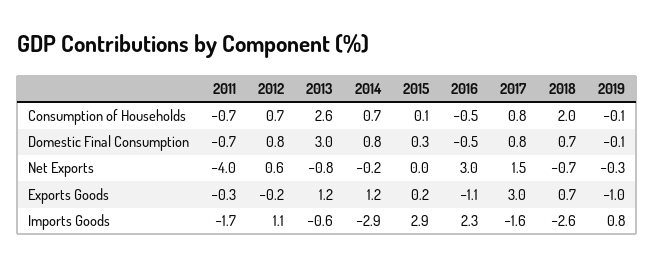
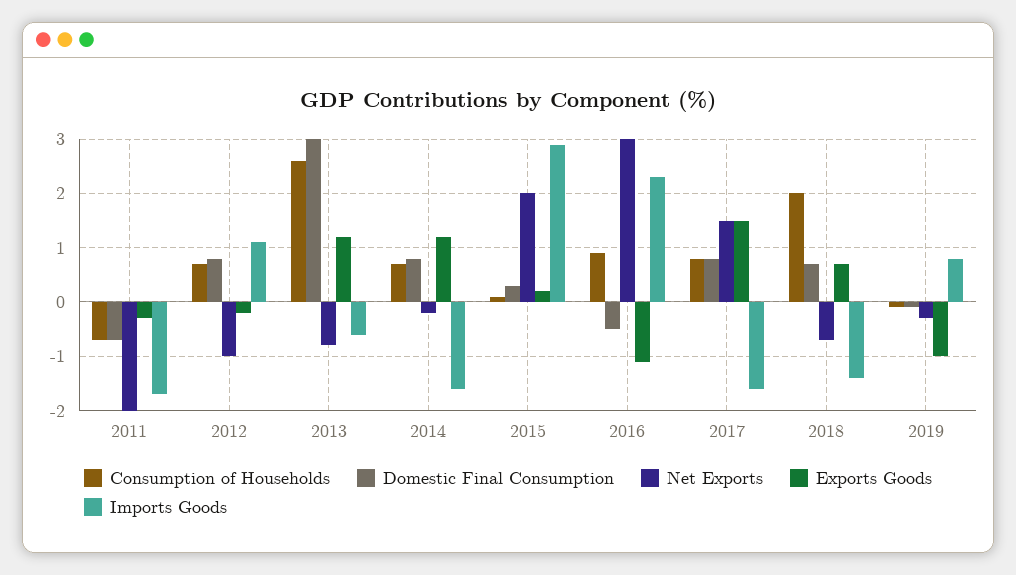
  {
    "Consumption of Households": {
      "2011": -0.7,
      "2012": 0.7,
      "2013": 2.6,
      "2014": 0.7,
      "2015": 0.1,
-     "2016": -0.5,
+     "2016": 1,
      "2017": 0.8,
      "2018": 2,
      "2019": -0.1
    },
    "Domestic Final Consumption": {
      "2011": -0.7,
      "2012": 0.8,
      "2013": 3,
      "2014": 0.8,
      "2015": 0.3,
      "2016": -0.5,
      "2017": 0.8,
      "2018": 0.7,
      "2019": -0.1
    },
    "Net Exports": {
-     "2011": -4,
+     "2011": -2,
-     "2012": 0.6,
+     "2012": -1,
      "2013": -0.8,
      "2014": -0.2,
-     "2015": 0,
+     "2015": 2,
      "2016": 3,
      "2017": 1.5,
      "2018": -0.7,
      "2019": -0.3
    },
    "Exports Goods": {
      "2011": -0.3,
      "2012": -0.2,
      "2013": 1.2,
      "2014": 1.2,
      "2015": 0.2,
      "2016": -1.1,
-     "2017": 3,
+     "2017": 1.5,
      "2018": 0.7,
      "2019": -1
    },
    "Imports Goods": {
      "2011": -1.7,
      "2012": 1.1,
      "2013": -0.6,
-     "2014": -2.9,
+     "2014": -1.5,
      "2015": 2.9,
      "2016": 2.3,
      "2017": -1.6,
-     "2018": -2.6,
+     "2018": -1.5,
      "2019": 0.8
    }
  }

